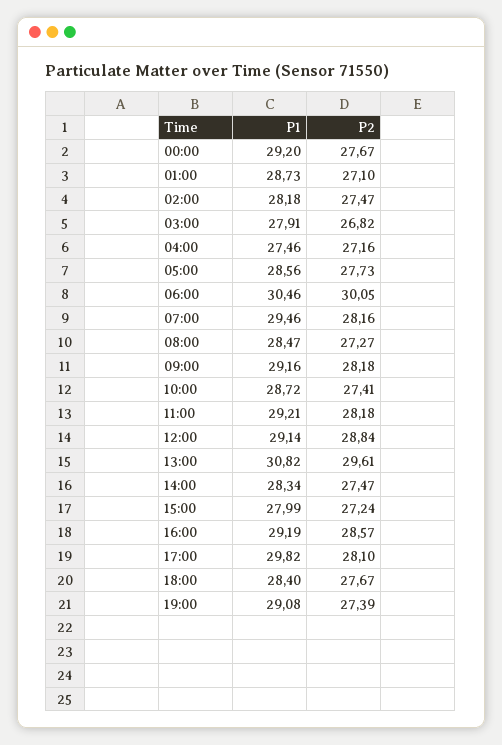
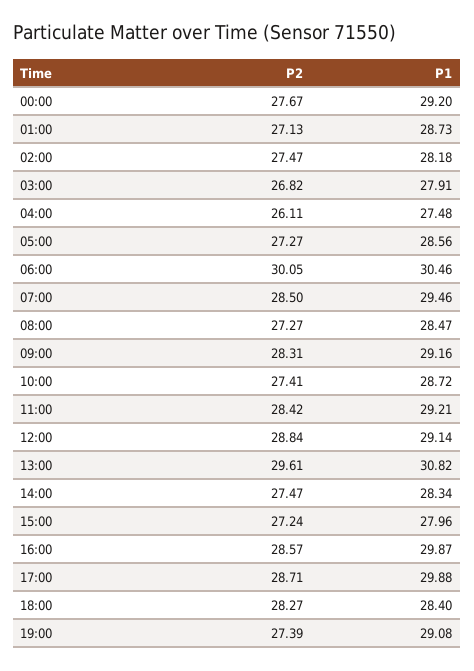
  {
    "P1": {
      "00:00": 29.2,
      "01:00": 28.73,
      "02:00": 28.18,
      "03:00": 27.91,
-     "04:00": 27.46,
+     "04:00": 27.48,
      "05:00": 28.56,
      "06:00": 30.46,
      "07:00": 29.46,
      "08:00": 28.47,
      "09:00": 29.16,
      "10:00": 28.72,
      "11:00": 29.21,
      "12:00": 29.14,
      "13:00": 30.82,
      "14:00": 28.34,
-     "15:00": 27.99,
+     "15:00": 27.96,
-     "16:00": 29.19,
+     "16:00": 29.87,
-     "17:00": 29.82,
+     "17:00": 29.88,
      "18:00": 28.4,
      "19:00": 29.08
    },
    "P2": {
      "00:00": 27.67,
-     "01:00": 27.1,
+     "01:00": 27.13,
      "02:00": 27.47,
      "03:00": 26.82,
-     "04:00": 27.16,
+     "04:00": 26.11,
-     "05:00": 27.73,
+     "05:00": 27.27,
      "06:00": 30.05,
-     "07:00": 28.16,
+     "07:00": 28.5,
      "08:00": 27.27,
-     "09:00": 28.18,
+     "09:00": 28.31,
      "10:00": 27.41,
-     "11:00": 28.18,
+     "11:00": 28.42,
      "12:00": 28.84,
      "13:00": 29.61,
      "14:00": 27.47,
      "15:00": 27.24,
      "16:00": 28.57,
-     "17:00": 28.1,
+     "17:00": 28.71,
-     "18:00": 27.67,
+     "18:00": 28.27,
      "19:00": 27.39
    }
  }

